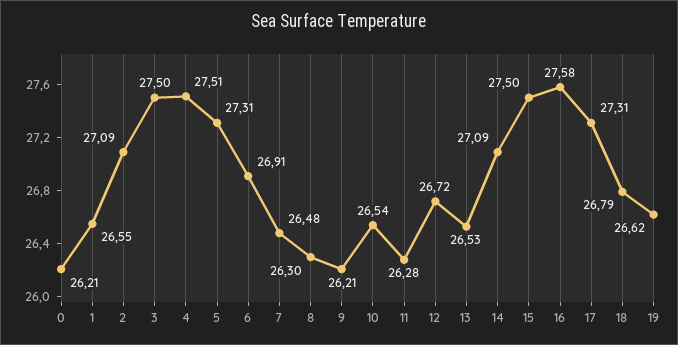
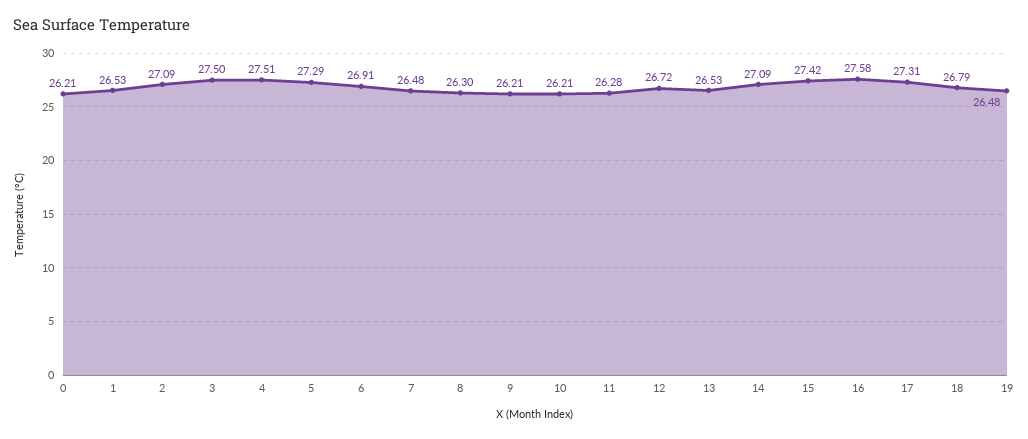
  {
    "0": 26.21,
-   "1": 26.55,
+   "1": 26.53,
    "2": 27.09,
    "3": 27.5,
    "4": 27.51,
-   "5": 27.31,
+   "5": 27.29,
    "6": 26.91,
    "7": 26.48,
    "8": 26.3,
    "9": 26.21,
-   "10": 26.54,
+   "10": 26.21,
    "11": 26.28,
    "12": 26.72,
    "13": 26.53,
    "14": 27.09,
-   "15": 27.5,
+   "15": 27.42,
    "16": 27.58,
    "17": 27.31,
    "18": 26.79,
-   "19": 26.62
+   "19": 26.48
  }

